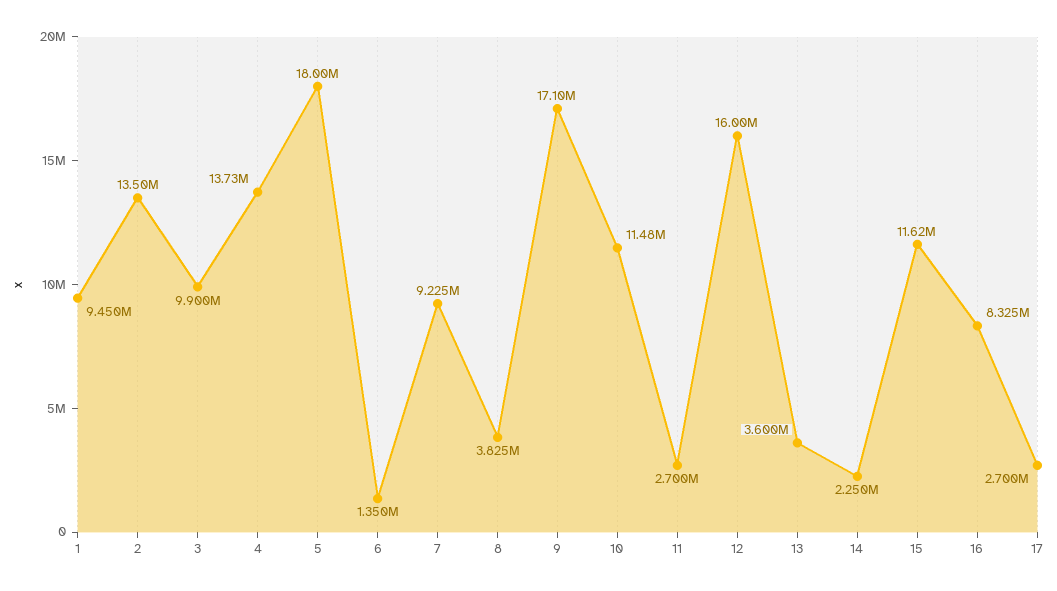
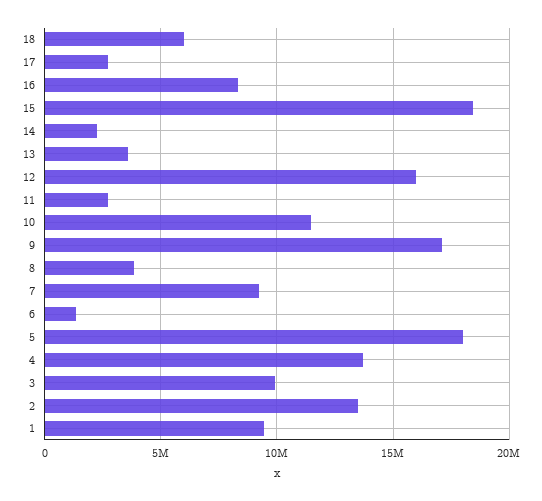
  {
    "1": 9450000,
    "2": 13500000,
    "3": 9900000,
    "4": 13730000,
    "5": 18000000,
    "6": 1350000,
    "7": 9225000,
    "8": 3825000,
    "9": 17100000,
    "10": 11480000,
    "11": 2700000,
    "12": 16000000,
    "13": 3600000,
    "14": 2250000,
-   "15": 11620000,
+   "15": 18500000,
    "16": 8325000,
-   "17": 2700000
+   "17": 2700000,
+   "18": 6000000
  }

